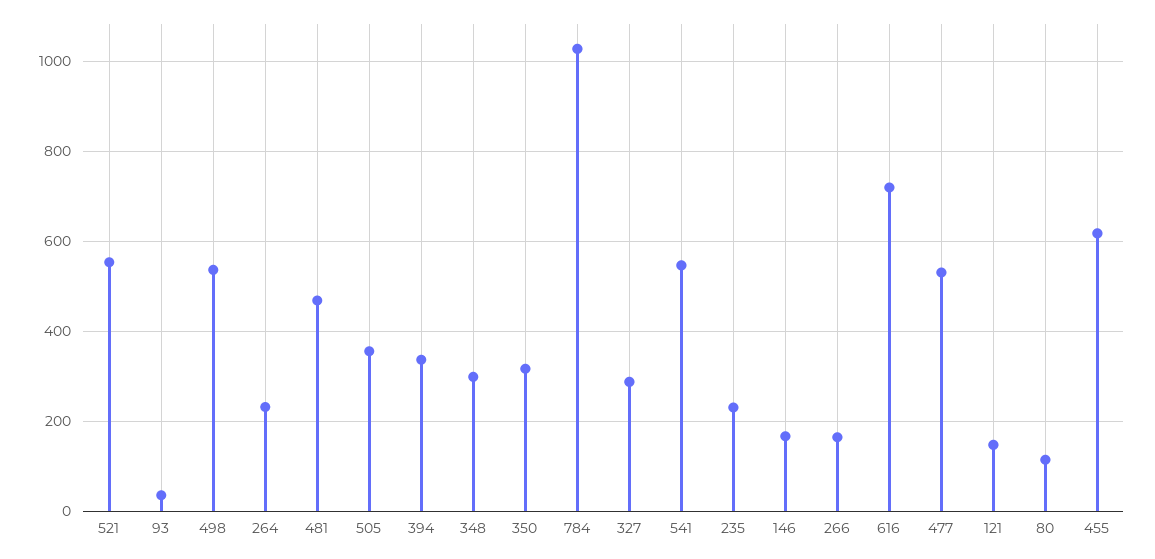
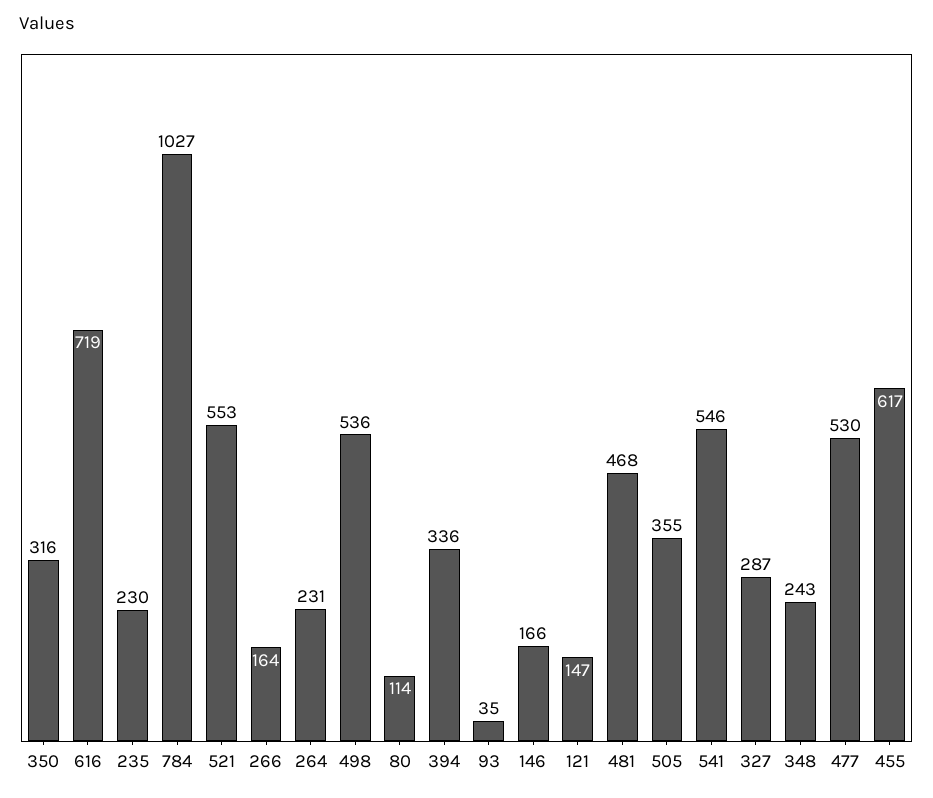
  {
    "521": 553,
    "93": 35,
    "498": 536,
    "264": 231,
    "481": 468,
    "505": 355,
    "394": 336,
-   "348": 300,
+   "348": 243,
    "350": 316,
    "784": 1027,
    "327": 287,
    "541": 546,
    "235": 230,
    "146": 166,
    "266": 164,
    "616": 719,
    "477": 530,
    "121": 147,
    "80": 114,
    "455": 617
  }

